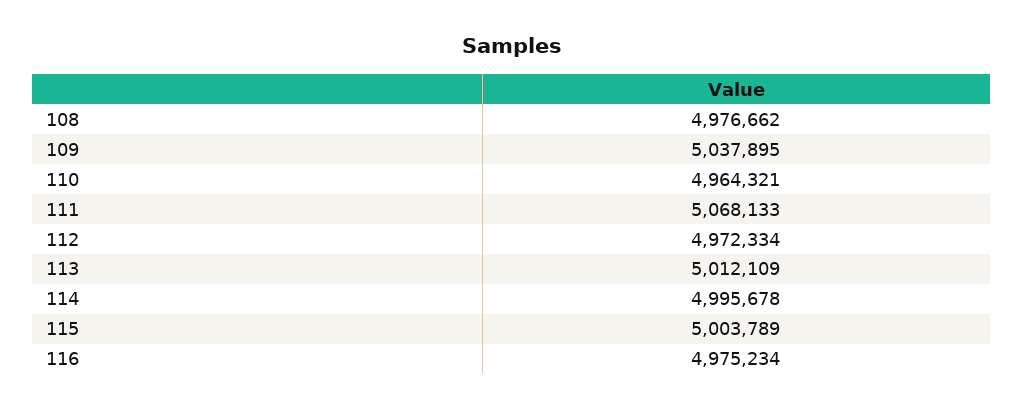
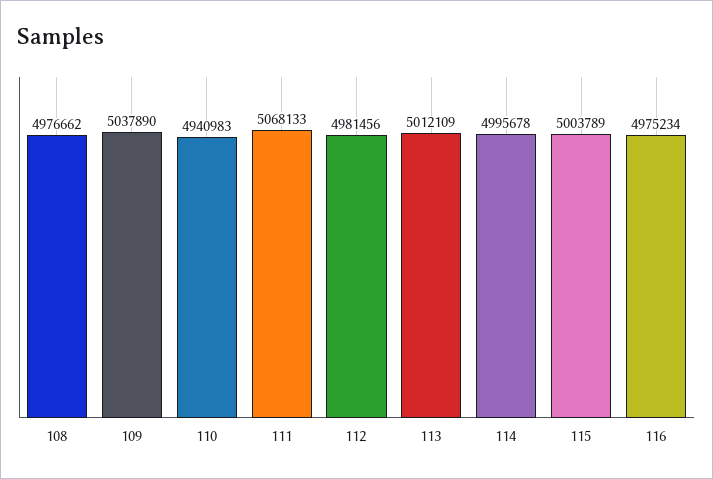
  {
    "108": 4976662,
-   "109": 5037895,
+   "109": 5037890,
-   "110": 4964321,
+   "110": 4940983,
    "111": 5068133,
-   "112": 4972334,
+   "112": 4981456,
    "113": 5012109,
    "114": 4995678,
    "115": 5003789,
    "116": 4975234
  }

